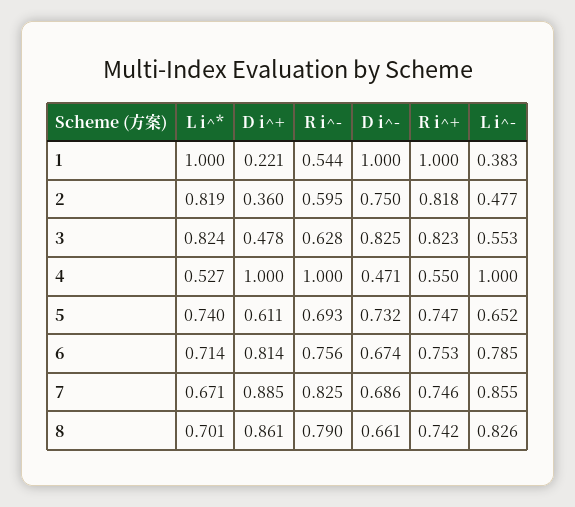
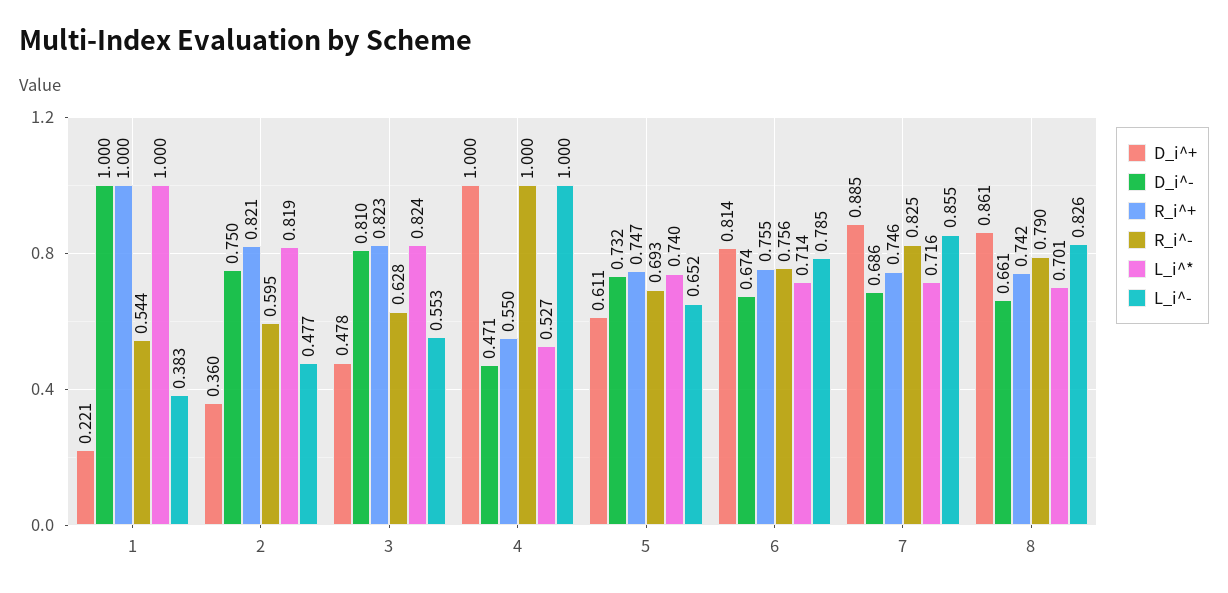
  {
    "L i^*": {
      "1": 1,
      "2": 0.819,
      "3": 0.824,
      "4": 0.527,
      "5": 0.74,
      "6": 0.714,
-     "7": 0.671,
+     "7": 0.716,
      "8": 0.701
    },
    "D i^+": {
      "1": 0.221,
      "2": 0.36,
      "3": 0.478,
      "4": 1,
      "5": 0.611,
      "6": 0.814,
      "7": 0.885,
      "8": 0.861
    },
    "R i^-": {
      "1": 0.544,
      "2": 0.595,
      "3": 0.628,
      "4": 1,
      "5": 0.693,
      "6": 0.756,
      "7": 0.825,
      "8": 0.79
    },
    "D i^-": {
      "1": 1,
      "2": 0.75,
-     "3": 0.825,
+     "3": 0.81,
      "4": 0.471,
      "5": 0.732,
      "6": 0.674,
      "7": 0.686,
      "8": 0.661
    },
    "R i^+": {
      "1": 1,
-     "2": 0.818,
+     "2": 0.821,
      "3": 0.823,
      "4": 0.55,
      "5": 0.747,
-     "6": 0.753,
+     "6": 0.755,
      "7": 0.746,
      "8": 0.742
    },
    "L i^-": {
      "1": 0.383,
      "2": 0.477,
      "3": 0.553,
      "4": 1,
      "5": 0.652,
      "6": 0.785,
      "7": 0.855,
      "8": 0.826
    }
  }

